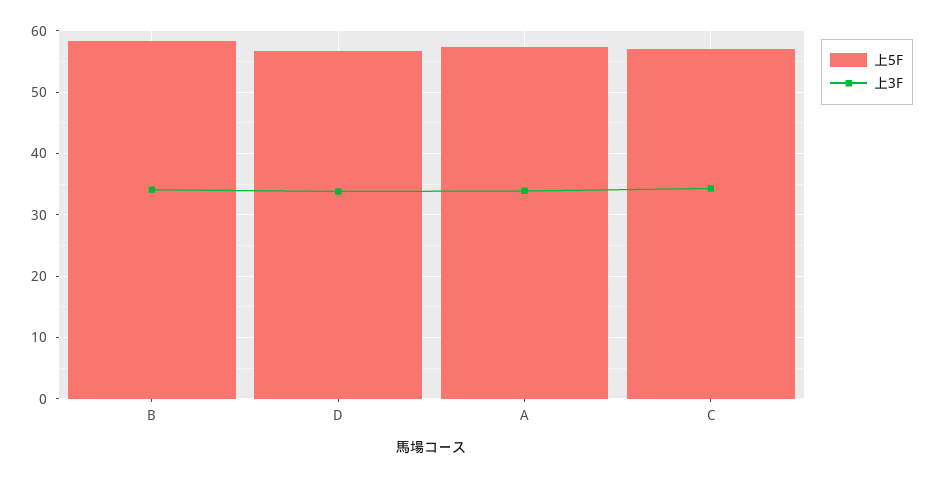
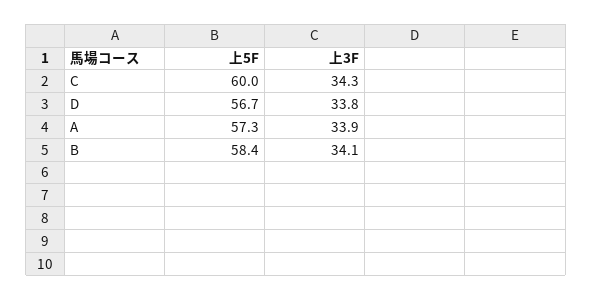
  {
    "上5F": {
      "B": 58.4,
      "D": 56.7,
      "A": 57.3,
-     "C": 57
+     "C": 60
    },
    "上3F": {
      "B": 34.1,
      "D": 33.8,
      "A": 33.9,
      "C": 34.3
    }
  }

